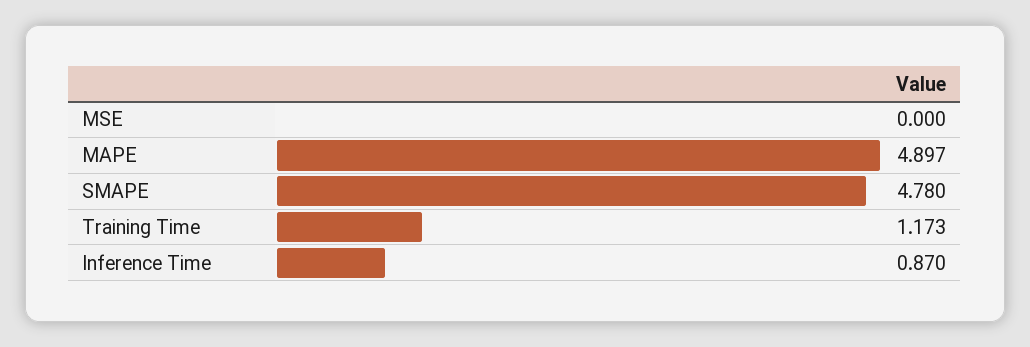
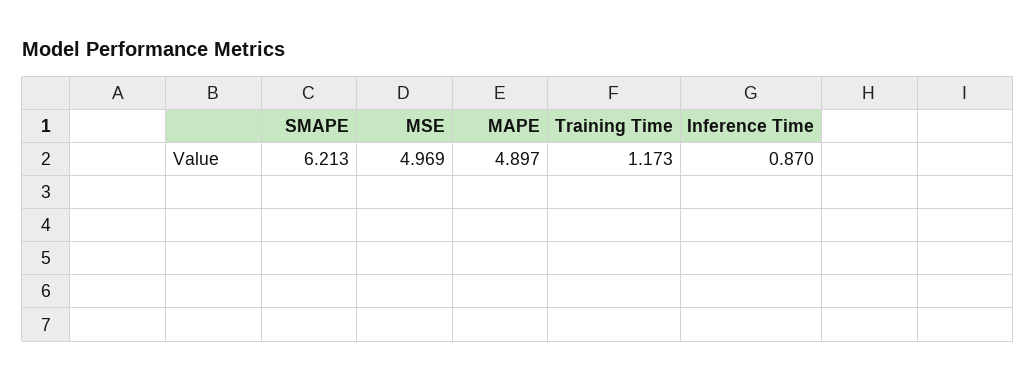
  {
-   "MSE": 0,
+   "MSE": 4.969,
    "MAPE": 4.897,
-   "SMAPE": 4.78,
+   "SMAPE": 6.213,
    "Training Time": 1.173,
    "Inference Time": 0.87
  }

